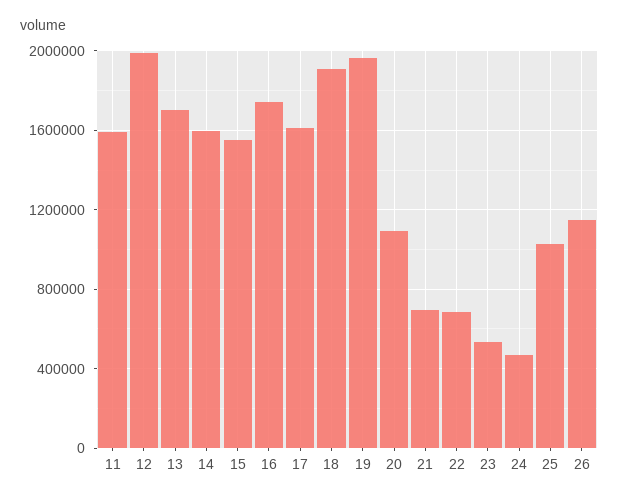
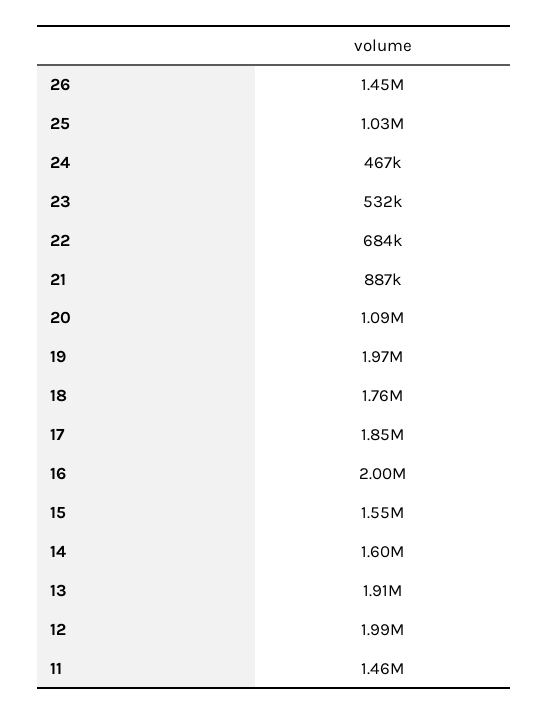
  {
-   "11": 1600000,
+   "11": 1460000,
    "12": 1990000,
-   "13": 1700000,
+   "13": 1910000,
    "14": 1600000,
    "15": 1550000,
-   "16": 1750000,
+   "16": 2000000,
-   "17": 1600000,
+   "17": 1850000,
-   "18": 1900000,
+   "18": 1760000,
    "19": 1970000,
    "20": 1090000,
-   "21": 700000,
+   "21": 887000,
    "22": 684000,
    "23": 532000,
    "24": 467000,
    "25": 1030000,
-   "26": 1150000
+   "26": 1450000
  }

